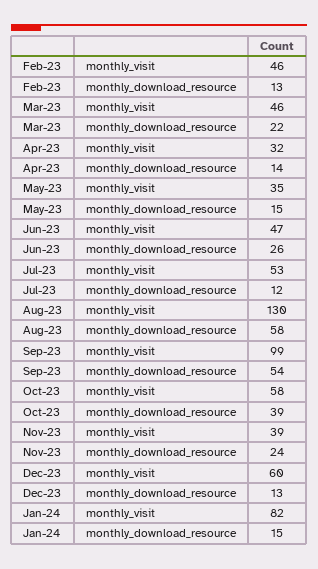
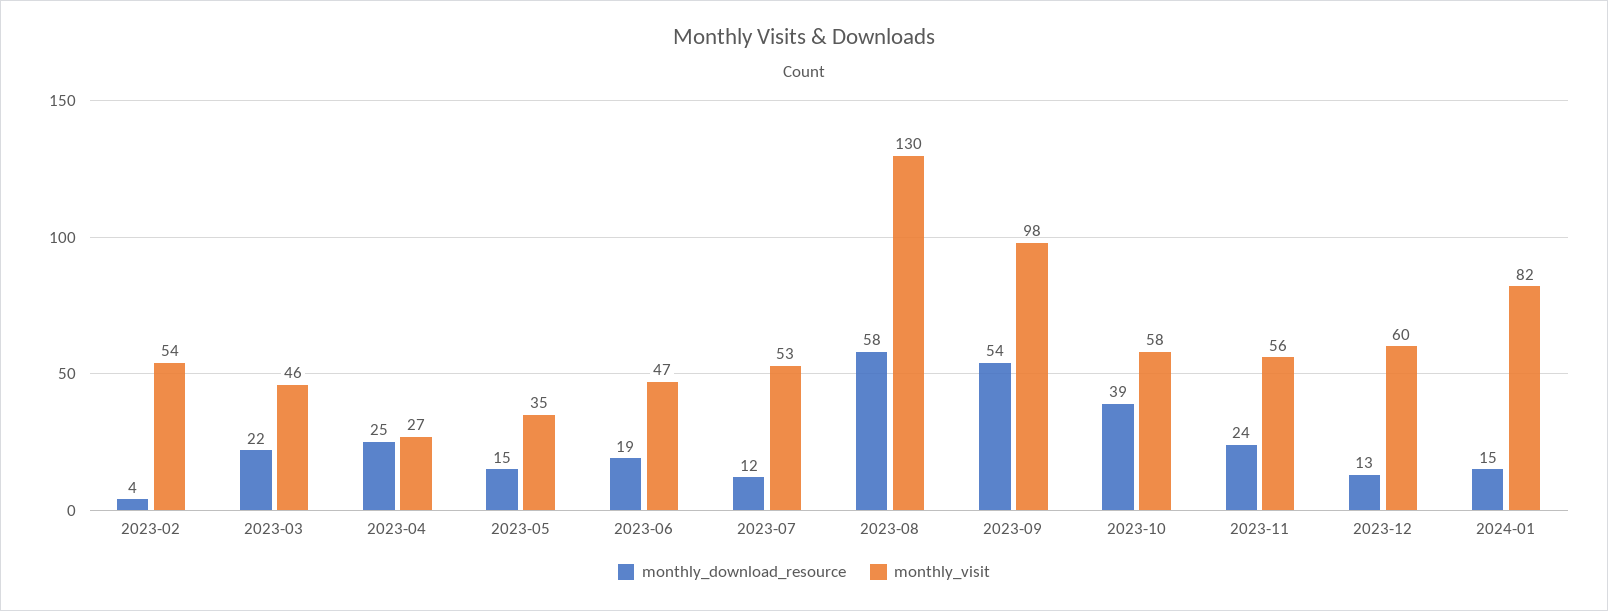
  {
    "monthly_visit": {
-     "Feb-23": 46,
+     "Feb-23": 54,
      "Mar-23": 46,
-     "Apr-23": 32,
+     "Apr-23": 27,
      "May-23": 35,
      "Jun-23": 47,
      "Jul-23": 53,
      "Aug-23": 130,
-     "Sep-23": 99,
+     "Sep-23": 98,
      "Oct-23": 58,
-     "Nov-23": 39,
+     "Nov-23": 56,
      "Dec-23": 60,
      "Jan-24": 82
    },
    "monthly_download_resource": {
-     "Feb-23": 13,
+     "Feb-23": 4,
      "Mar-23": 22,
-     "Apr-23": 14,
+     "Apr-23": 25,
      "May-23": 15,
-     "Jun-23": 26,
+     "Jun-23": 19,
      "Jul-23": 12,
      "Aug-23": 58,
      "Sep-23": 54,
      "Oct-23": 39,
      "Nov-23": 24,
      "Dec-23": 13,
      "Jan-24": 15
    }
  }

